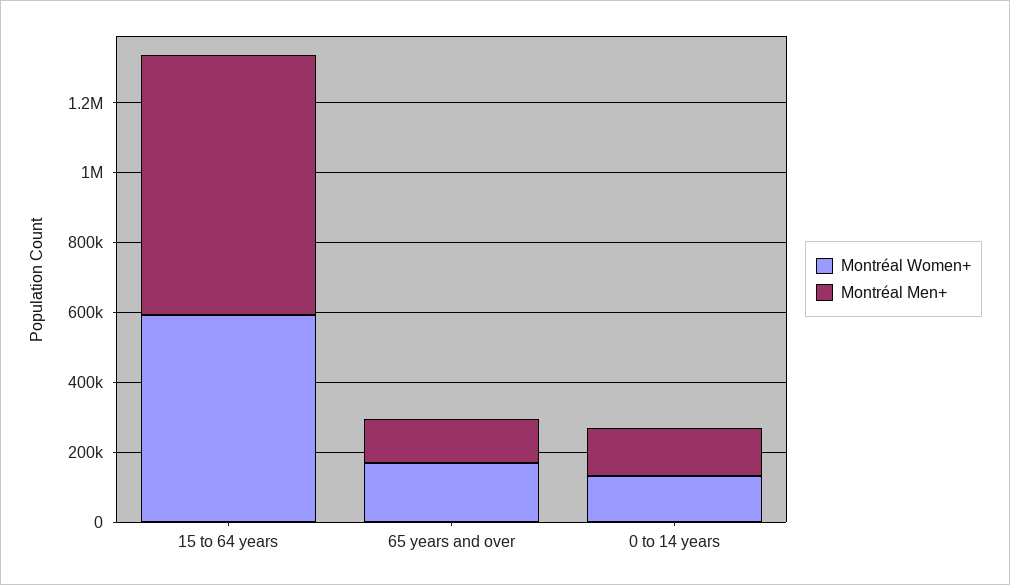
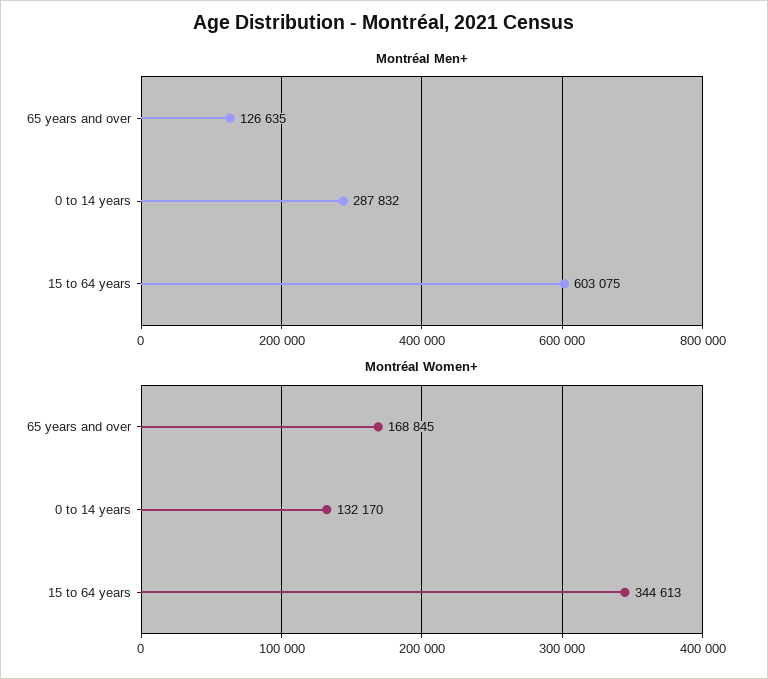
  {
    "Montréal Women+": {
-     "15 to 64 years": 600000,
+     "15 to 64 years": 344613,
      "65 years and over": 168845,
      "0 to 14 years": 132170
    },
    "Montréal Men+": {
-     "15 to 64 years": 750000,
+     "15 to 64 years": 603075,
      "65 years and over": 126635,
-     "0 to 14 years": 150000
+     "0 to 14 years": 287832
    }
  }

